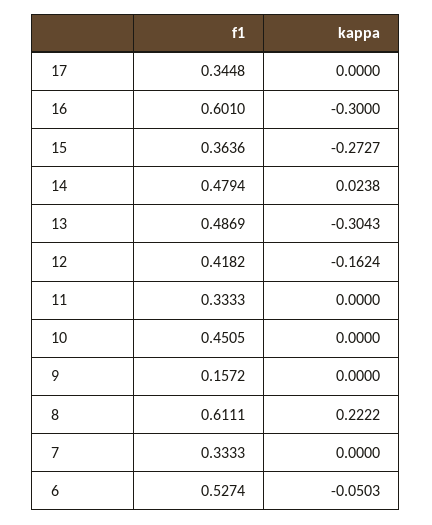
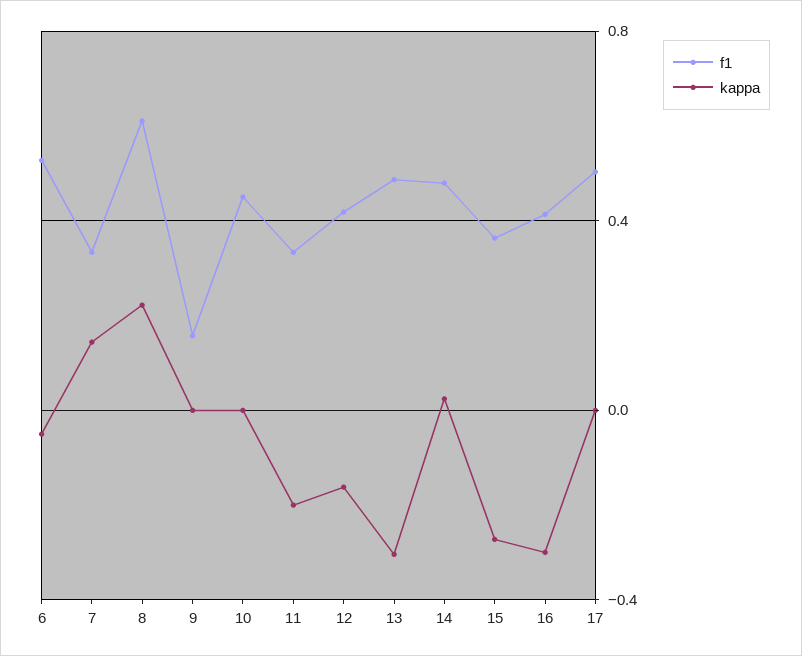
  {
    "f1": {
-     "17": 0.3448,
+     "17": 0.5,
-     "16": 0.601,
+     "16": 0.4,
      "15": 0.3636,
      "14": 0.4794,
      "13": 0.4869,
      "12": 0.4182,
      "11": 0.3333,
      "10": 0.4505,
      "9": 0.1572,
      "8": 0.6111,
      "7": 0.3333,
      "6": 0.5274
    },
    "kappa": {
      "17": 0,
      "16": -0.3,
      "15": -0.2727,
      "14": 0.0238,
      "13": -0.3043,
      "12": -0.1624,
-     "11": 0,
+     "11": -0.2,
      "10": 0,
      "9": 0,
      "8": 0.2222,
-     "7": 0,
+     "7": 0.15,
      "6": -0.0503
    }
  }

